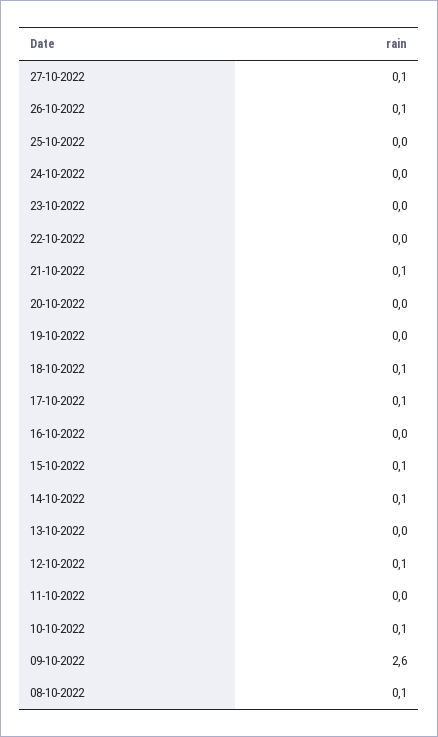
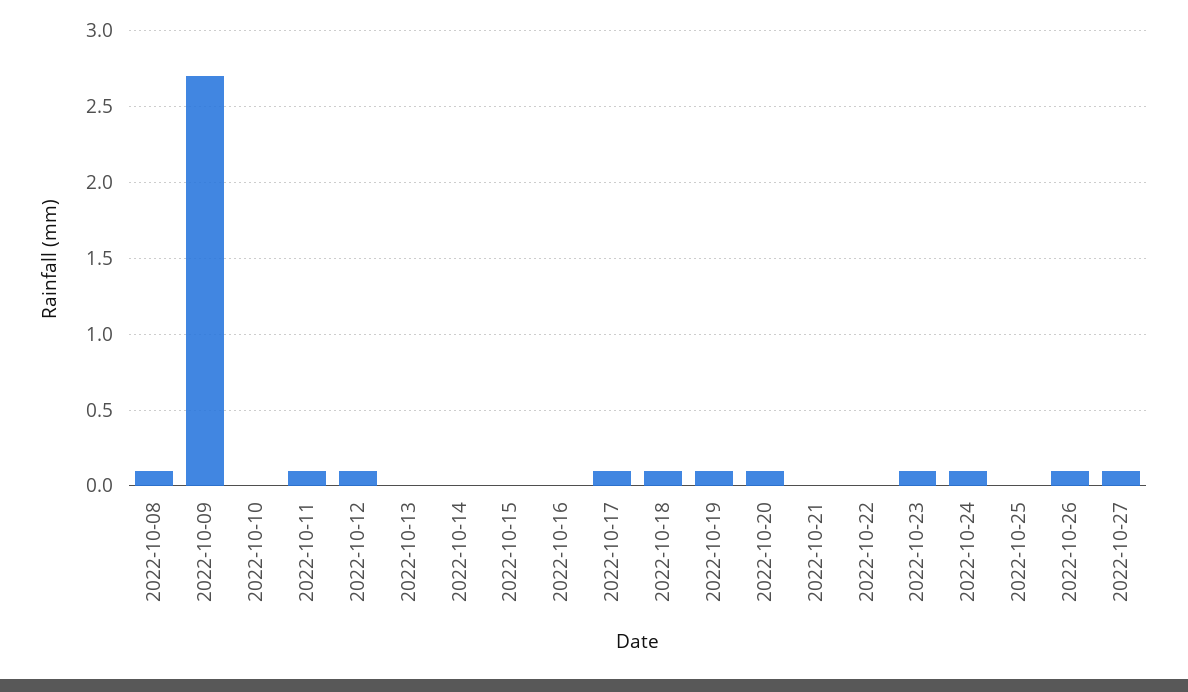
  {
    "27-10-2022": 0.1,
    "26-10-2022": 0.1,
    "25-10-2022": 0,
-   "24-10-2022": 0,
+   "24-10-2022": 0.1,
-   "23-10-2022": 0,
+   "23-10-2022": 0.1,
    "22-10-2022": 0,
-   "21-10-2022": 0.1,
+   "21-10-2022": 0,
-   "20-10-2022": 0,
+   "20-10-2022": 0.1,
-   "19-10-2022": 0,
+   "19-10-2022": 0.1,
    "18-10-2022": 0.1,
    "17-10-2022": 0.1,
    "16-10-2022": 0,
-   "15-10-2022": 0.1,
+   "15-10-2022": 0,
-   "14-10-2022": 0.1,
+   "14-10-2022": 0,
    "13-10-2022": 0,
    "12-10-2022": 0.1,
-   "11-10-2022": 0,
+   "11-10-2022": 0.1,
-   "10-10-2022": 0.1,
+   "10-10-2022": 0,
-   "09-10-2022": 2.6,
+   "09-10-2022": 2.7,
    "08-10-2022": 0.1
  }

